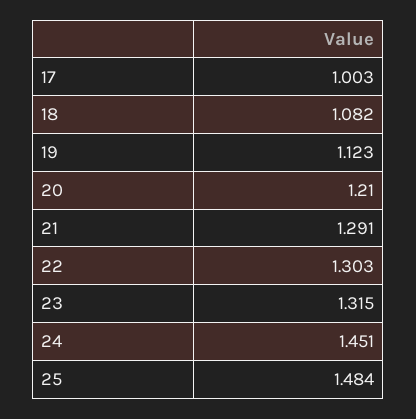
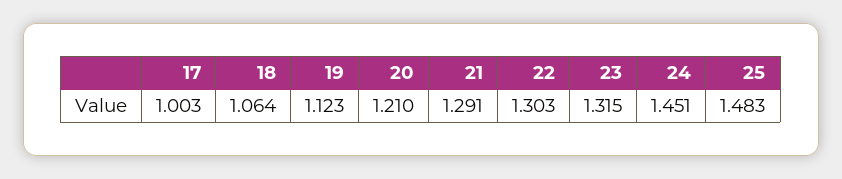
  {
    "17": 1.003,
-   "18": 1.082,
+   "18": 1.064,
    "19": 1.123,
    "20": 1.21,
    "21": 1.291,
    "22": 1.303,
    "23": 1.315,
    "24": 1.451,
-   "25": 1.484
+   "25": 1.483
  }

